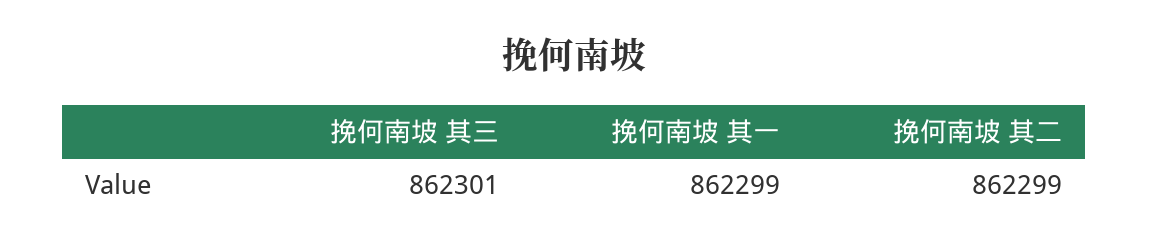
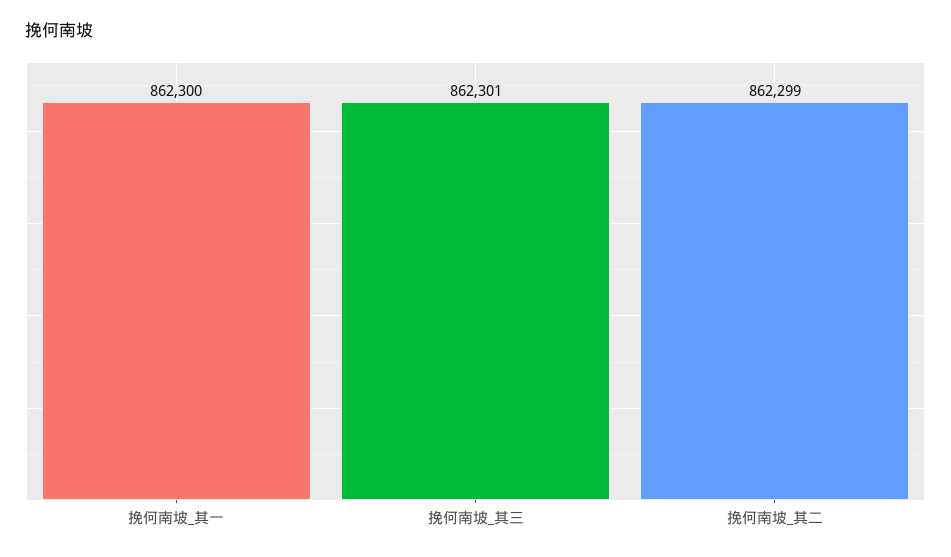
  {
    "挽何南坡 其三": 862301,
-   "挽何南坡 其一": 862299,
+   "挽何南坡 其一": 862300,
    "挽何南坡 其二": 862299
  }

